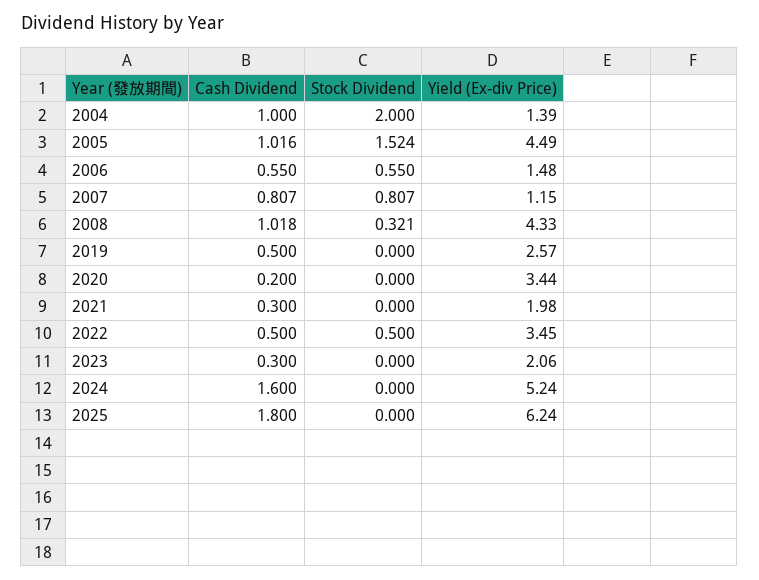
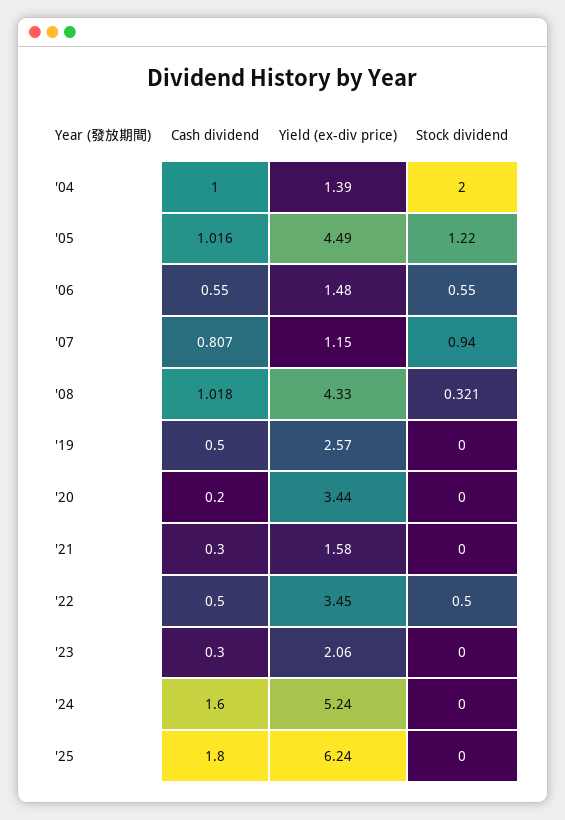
  {
    "Cash Dividend": {
      "2004": 1,
      "2005": 1.016,
      "2006": 0.55,
      "2007": 0.807,
      "2008": 1.018,
      "2019": 0.5,
      "2020": 0.2,
      "2021": 0.3,
      "2022": 0.5,
      "2023": 0.3,
      "2024": 1.6,
      "2025": 1.8
    },
    "Stock Dividend": {
      "2004": 2,
-     "2005": 1.524,
+     "2005": 1.22,
      "2006": 0.55,
-     "2007": 0.807,
+     "2007": 0.94,
      "2008": 0.321,
      "2019": 0,
      "2020": 0,
      "2021": 0,
      "2022": 0.5,
      "2023": 0,
      "2024": 0,
      "2025": 0
    },
    "Yield (Ex-div Price)": {
      "2004": 1.39,
      "2005": 4.49,
      "2006": 1.48,
      "2007": 1.15,
      "2008": 4.33,
      "2019": 2.57,
      "2020": 3.44,
-     "2021": 1.98,
+     "2021": 1.58,
      "2022": 3.45,
      "2023": 2.06,
      "2024": 5.24,
      "2025": 6.24
    }
  }

